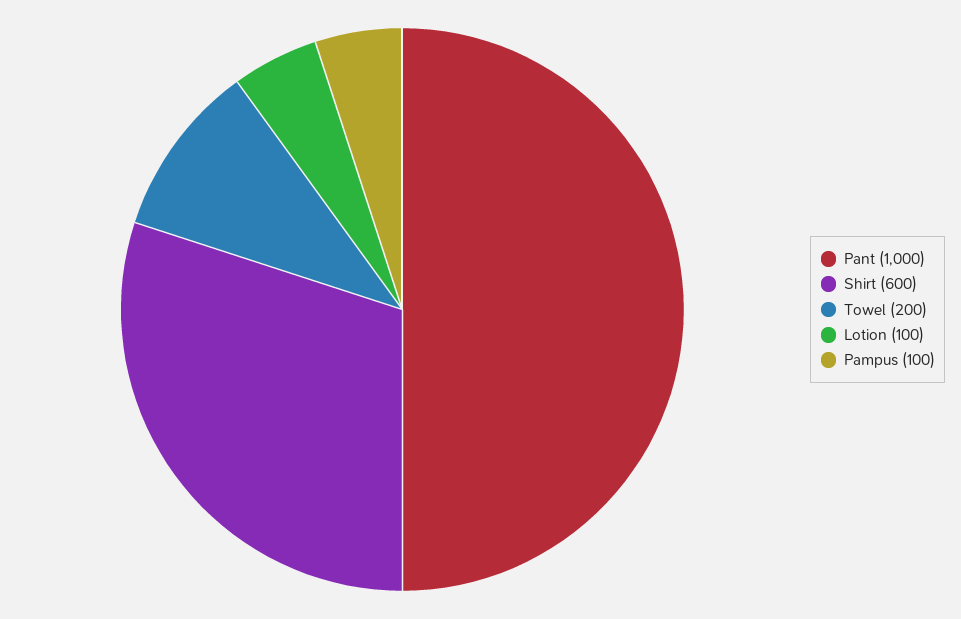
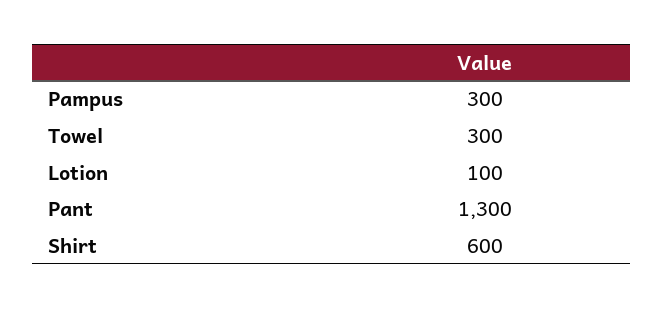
  {
-   "Pant": 1000,
+   "Pant": 1300,
    "Shirt": 600,
-   "Towel": 200,
+   "Towel": 300,
    "Lotion": 100,
-   "Pampus": 100
+   "Pampus": 300
  }

